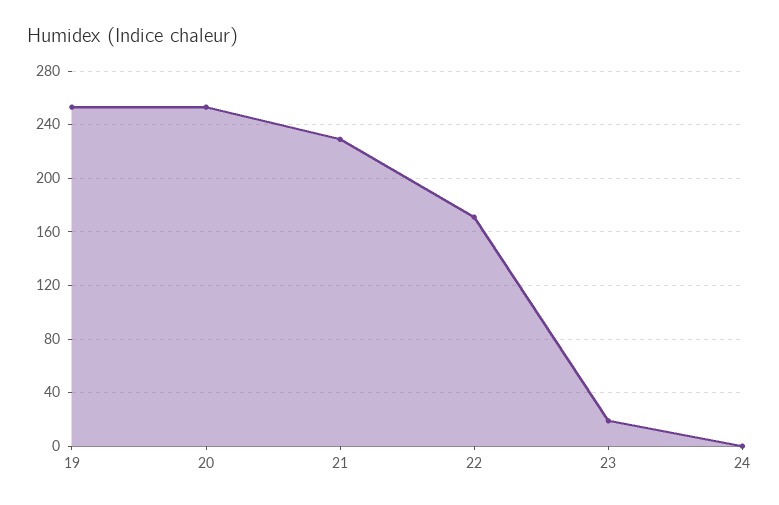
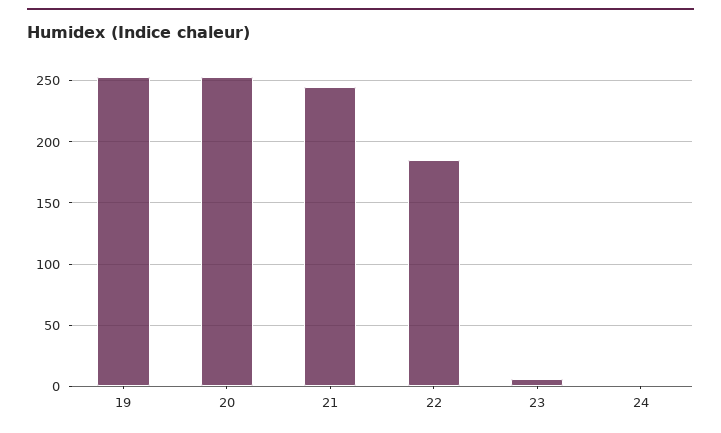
  {
    "19": 255,
    "20": 255,
-   "21": 230,
+   "21": 245,
-   "22": 170,
+   "22": 185,
-   "23": 20,
+   "23": 5,
    "24": 0
  }

